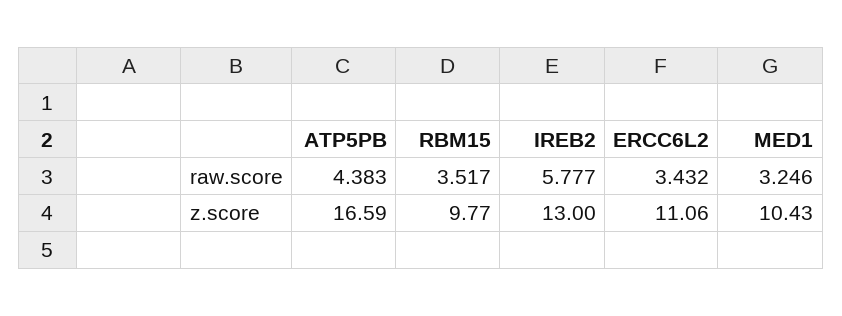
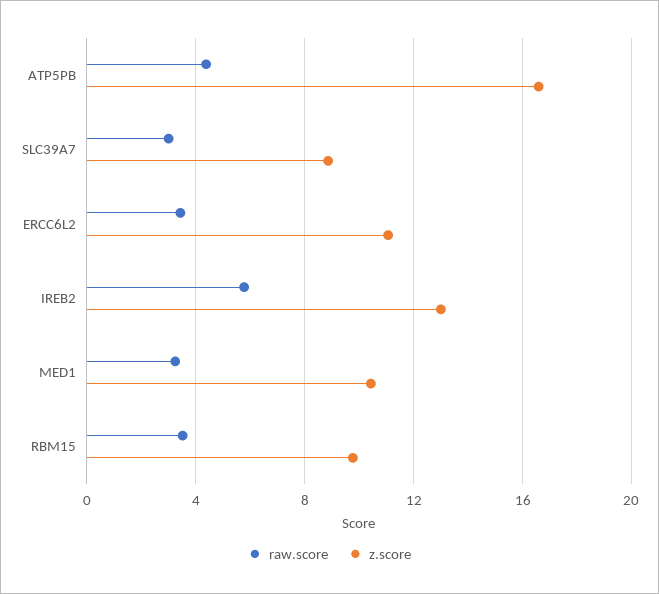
  {
    "raw.score": {
      "ATP5PB": 4.383,
      "RBM15": 3.517,
      "IREB2": 5.777,
      "ERCC6L2": 3.432,
-     "MED1": 3.246
+     "MED1": 3.246,
+     "SLC39A7": 3
    },
    "z.score": {
      "ATP5PB": 16.59,
      "RBM15": 9.77,
      "IREB2": 13,
      "ERCC6L2": 11.06,
-     "MED1": 10.43
+     "MED1": 10.43,
+     "SLC39A7": 9
    }
  }

